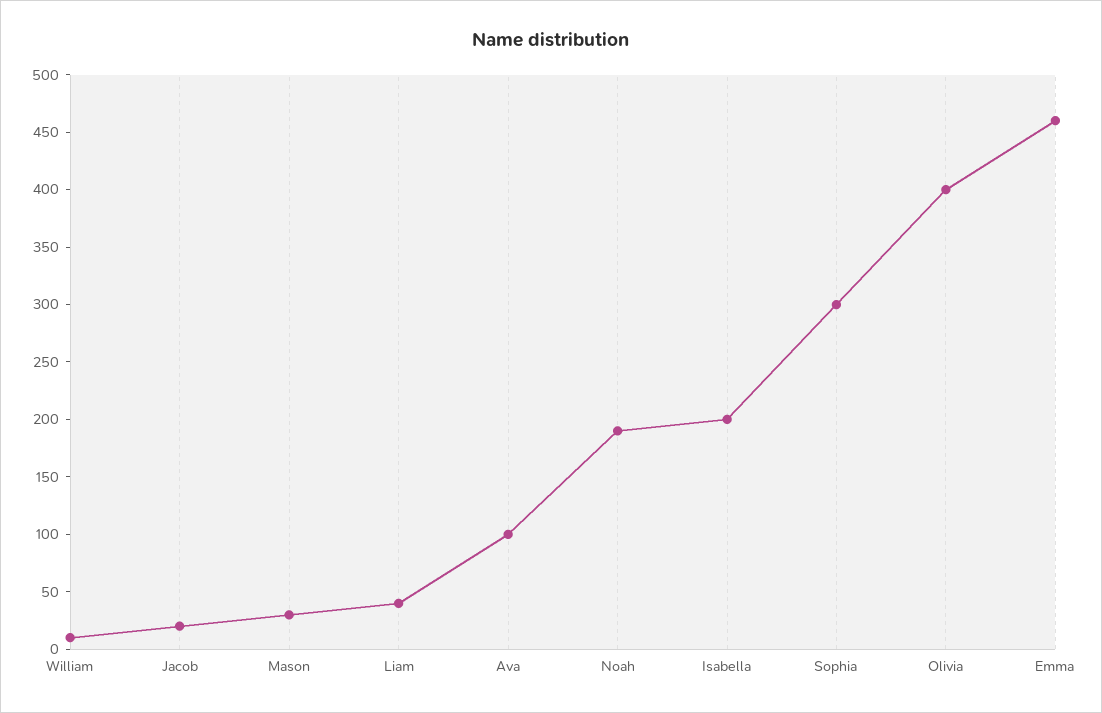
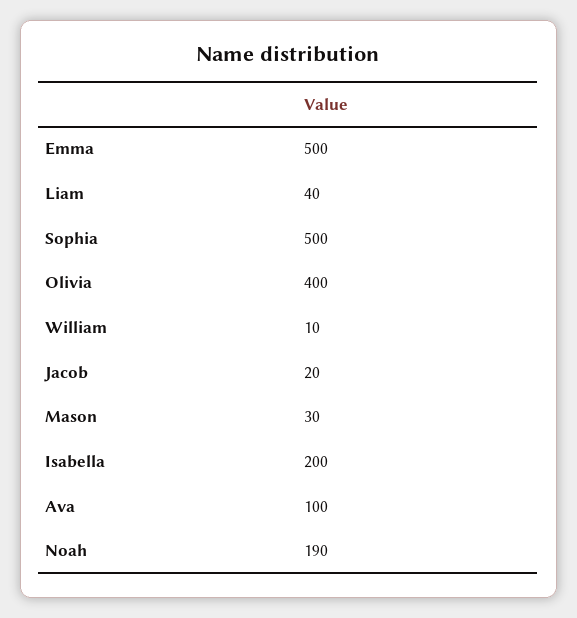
  {
    "William": 10,
    "Jacob": 20,
    "Mason": 30,
    "Liam": 40,
    "Ava": 100,
    "Noah": 190,
    "Isabella": 200,
-   "Sophia": 300,
+   "Sophia": 500,
    "Olivia": 400,
-   "Emma": 460
+   "Emma": 500
  }

